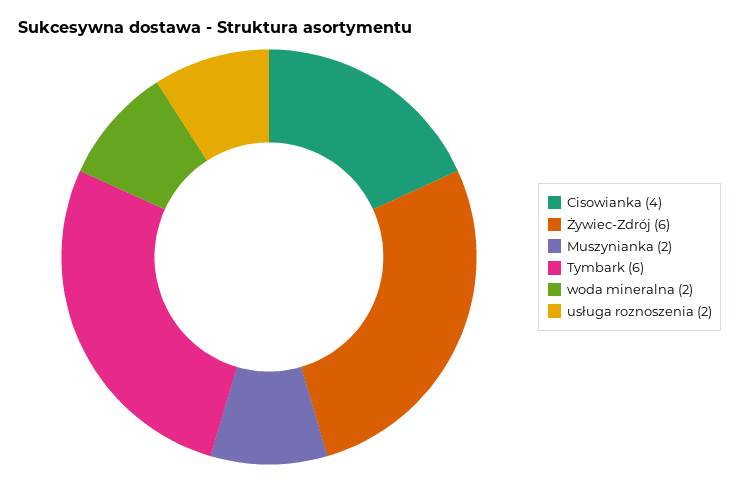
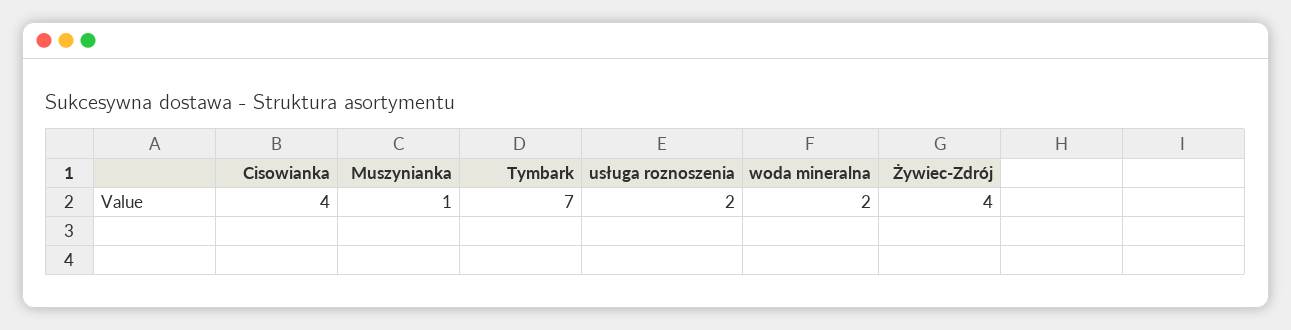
  {
    "Cisowianka": 4,
-   "Żywiec-Zdrój": 6,
+   "Żywiec-Zdrój": 4,
-   "Muszynianka": 2,
+   "Muszynianka": 1,
-   "Tymbark": 6,
+   "Tymbark": 7,
    "woda mineralna": 2,
    "usługa roznoszenia": 2
  }

